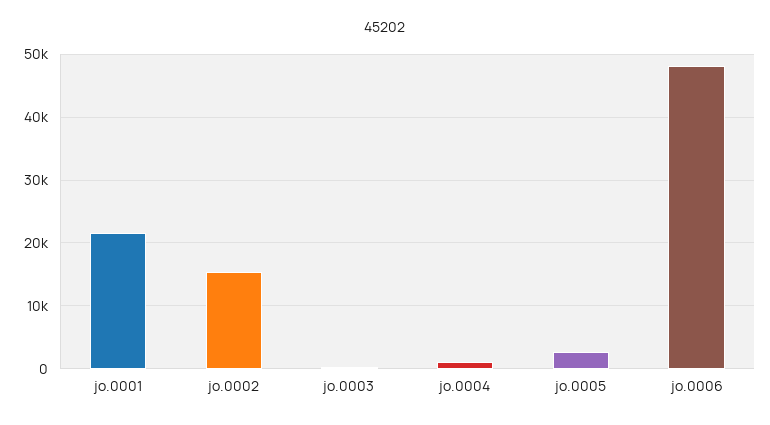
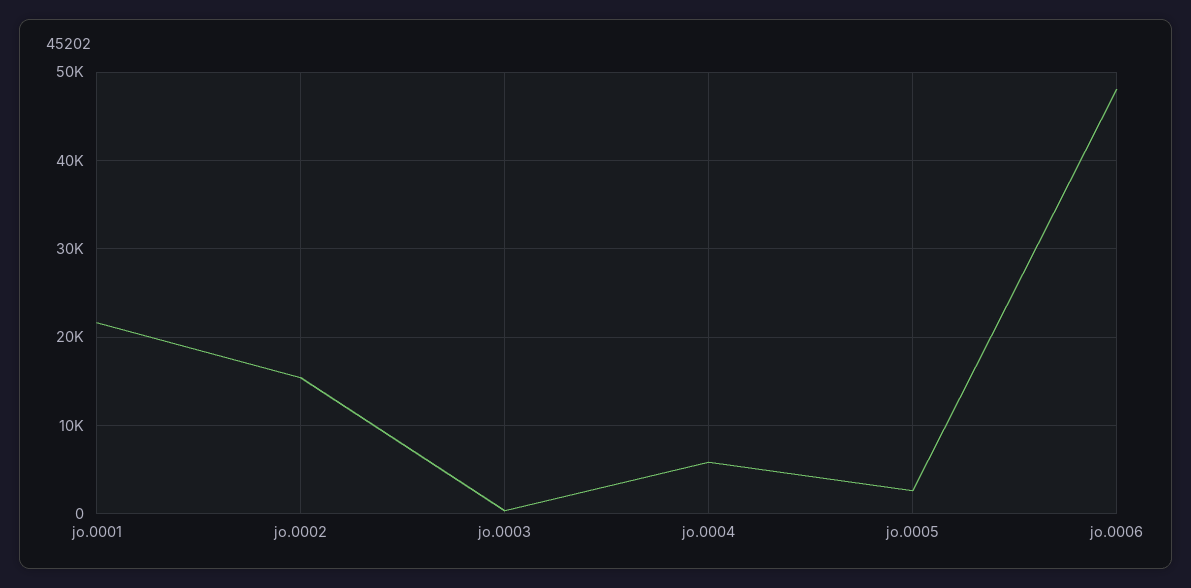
  {
    "jo.0001": 22000,
    "jo.0002": 15000,
    "jo.0003": 0,
-   "jo.0004": 1000,
+   "jo.0004": 6000,
    "jo.0005": 3000,
    "jo.0006": 48000
  }

